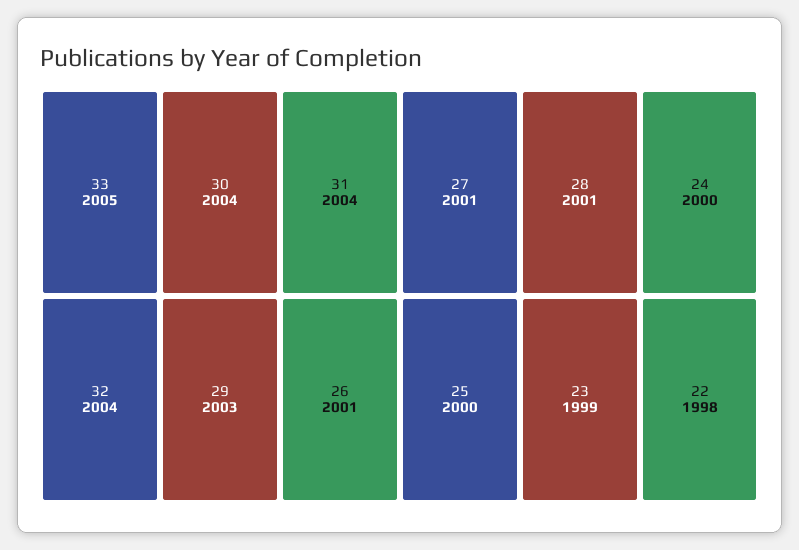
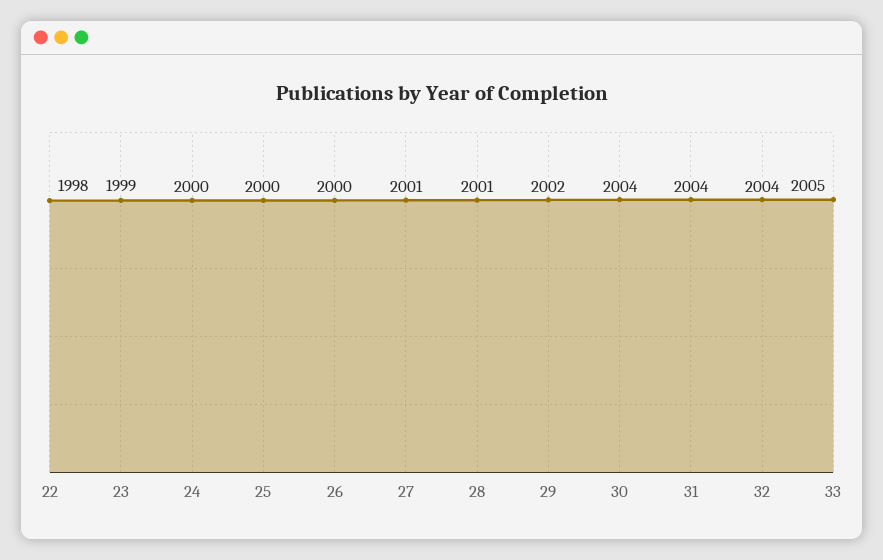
  {
    "33": 2005,
    "30": 2004,
    "31": 2004,
    "32": 2004,
-   "29": 2003,
+   "29": 2002,
-   "26": 2001,
+   "26": 2000,
    "27": 2001,
    "28": 2001,
    "24": 2000,
    "25": 2000,
    "23": 1999,
    "22": 1998
  }

